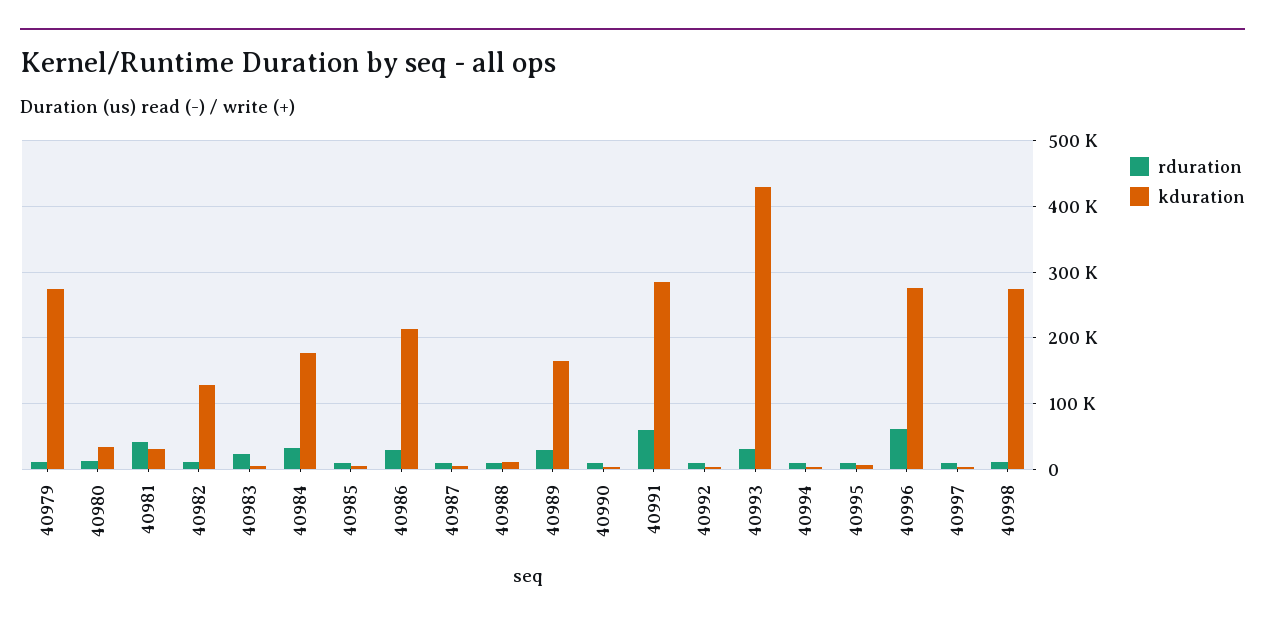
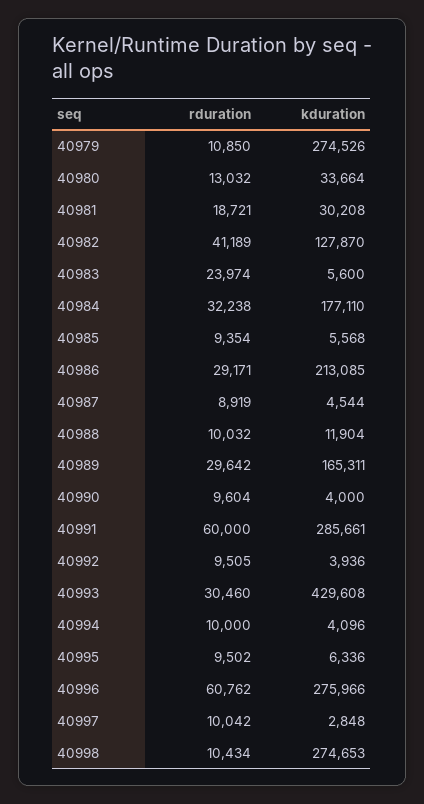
  {
    "rduration": {
      "40979": 10850,
      "40980": 13032,
-     "40981": 40000,
+     "40981": 18721,
-     "40982": 10000,
+     "40982": 41189,
      "40983": 23974,
      "40984": 32238,
      "40985": 9354,
      "40986": 29171,
      "40987": 8919,
      "40988": 10032,
      "40989": 29642,
      "40990": 9604,
      "40991": 60000,
      "40992": 9505,
      "40993": 30460,
      "40994": 10000,
      "40995": 9502,
      "40996": 60762,
      "40997": 10042,
      "40998": 10434
    },
    "kduration": {
      "40979": 274526,
      "40980": 33664,
      "40981": 30208,
      "40982": 127870,
      "40983": 5600,
      "40984": 177110,
      "40985": 5568,
      "40986": 213085,
      "40987": 4544,
      "40988": 11904,
      "40989": 165311,
      "40990": 4000,
      "40991": 285661,
      "40992": 3936,
      "40993": 429608,
      "40994": 4096,
      "40995": 6336,
      "40996": 275966,
      "40997": 2848,
      "40998": 274653
    }
  }

